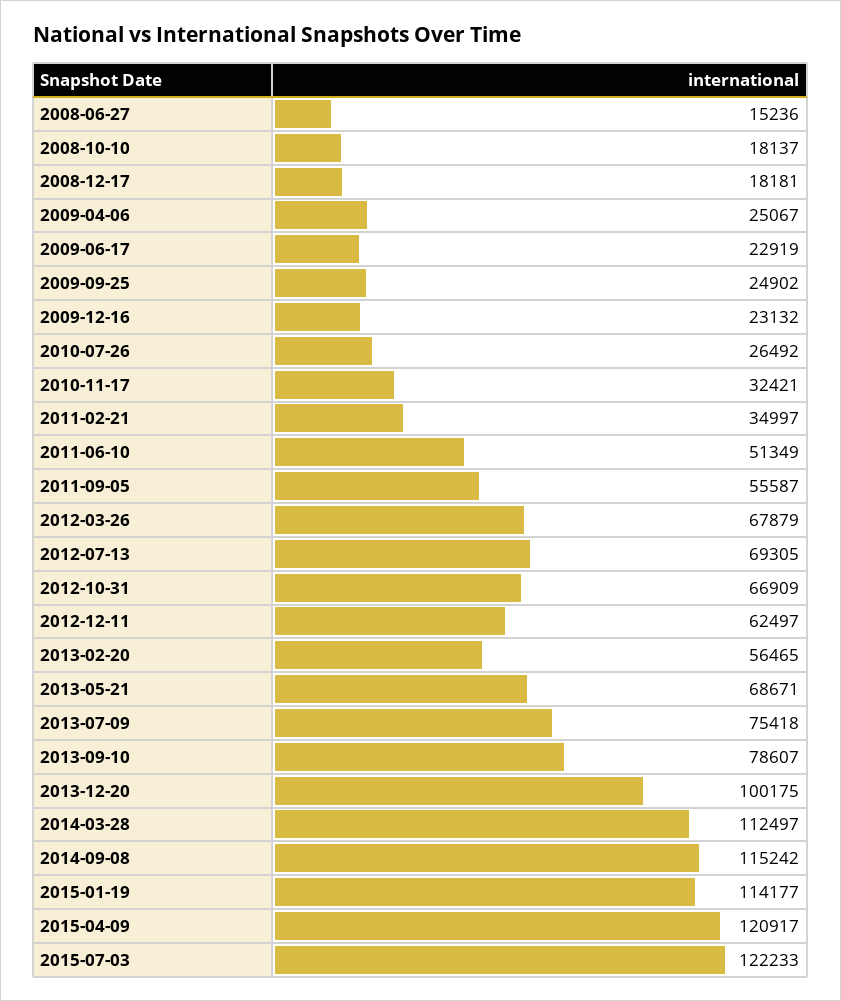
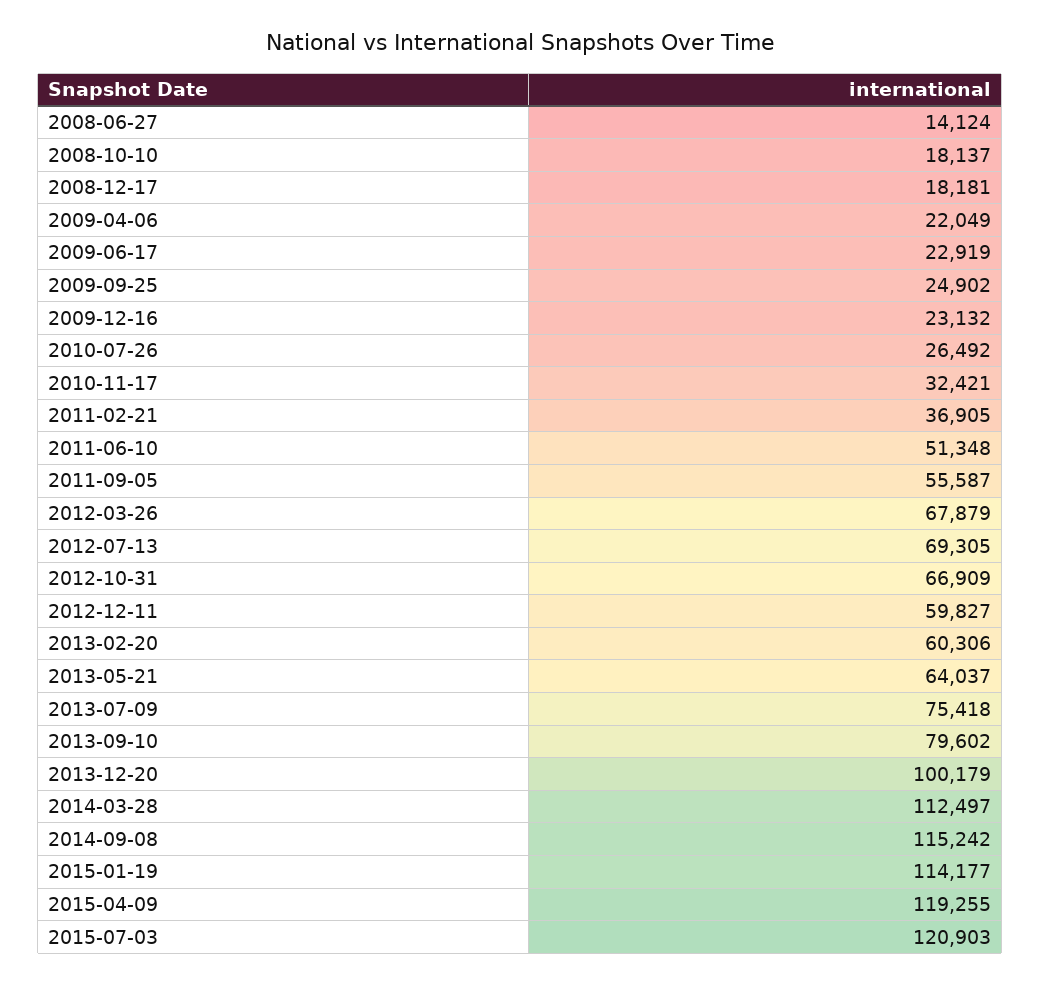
  {
-   "2008-06-27": 15236,
+   "2008-06-27": 14124,
    "2008-10-10": 18137,
    "2008-12-17": 18181,
-   "2009-04-06": 25067,
+   "2009-04-06": 22049,
    "2009-06-17": 22919,
    "2009-09-25": 24902,
    "2009-12-16": 23132,
    "2010-07-26": 26492,
    "2010-11-17": 32421,
-   "2011-02-21": 34997,
+   "2011-02-21": 36905,
-   "2011-06-10": 51349,
+   "2011-06-10": 51348,
    "2011-09-05": 55587,
    "2012-03-26": 67879,
    "2012-07-13": 69305,
    "2012-10-31": 66909,
-   "2012-12-11": 62497,
+   "2012-12-11": 59827,
-   "2013-02-20": 56465,
+   "2013-02-20": 60306,
-   "2013-05-21": 68671,
+   "2013-05-21": 64037,
    "2013-07-09": 75418,
-   "2013-09-10": 78607,
+   "2013-09-10": 79602,
-   "2013-12-20": 100175,
+   "2013-12-20": 100179,
    "2014-03-28": 112497,
    "2014-09-08": 115242,
    "2015-01-19": 114177,
-   "2015-04-09": 120917,
+   "2015-04-09": 119255,
-   "2015-07-03": 122233
+   "2015-07-03": 120903
  }

